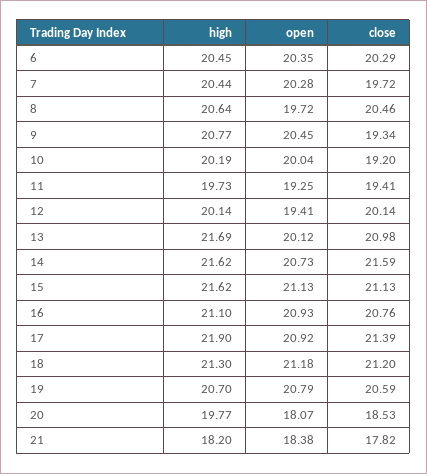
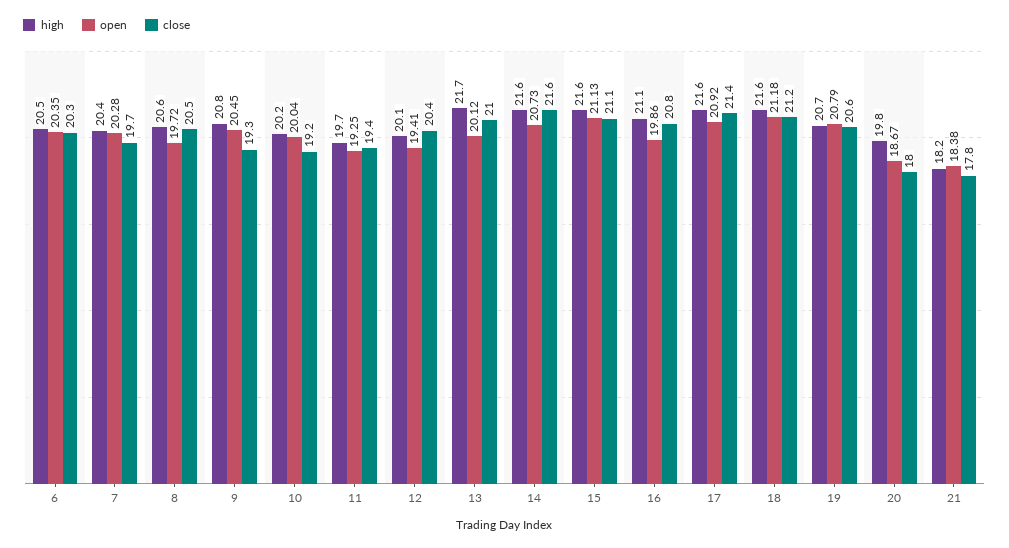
  {
    "high": {
      "6": 20.45,
      "7": 20.44,
      "8": 20.64,
      "9": 20.77,
      "10": 20.19,
      "11": 19.73,
      "12": 20.14,
      "13": 21.69,
      "14": 21.62,
      "15": 21.62,
      "16": 21.1,
-     "17": 21.9,
+     "17": 21.6,
-     "18": 21.3,
+     "18": 21.6,
      "19": 20.7,
      "20": 19.77,
      "21": 18.2
    },
    "open": {
      "6": 20.35,
      "7": 20.28,
      "8": 19.72,
      "9": 20.45,
      "10": 20.04,
      "11": 19.25,
      "12": 19.41,
      "13": 20.12,
      "14": 20.73,
      "15": 21.13,
-     "16": 20.93,
+     "16": 19.86,
      "17": 20.92,
      "18": 21.18,
      "19": 20.79,
-     "20": 18.07,
+     "20": 18.67,
      "21": 18.38
    },
    "close": {
      "6": 20.29,
      "7": 19.72,
      "8": 20.46,
      "9": 19.34,
      "10": 19.2,
      "11": 19.41,
-     "12": 20.14,
+     "12": 20.4,
      "13": 20.98,
      "14": 21.59,
      "15": 21.13,
      "16": 20.76,
      "17": 21.39,
      "18": 21.2,
      "19": 20.59,
-     "20": 18.53,
+     "20": 18,
      "21": 17.82
    }
  }

